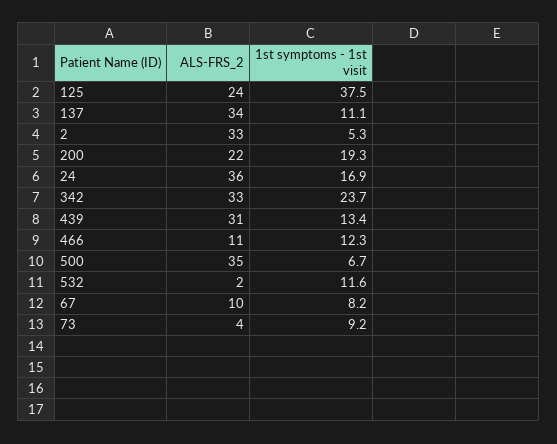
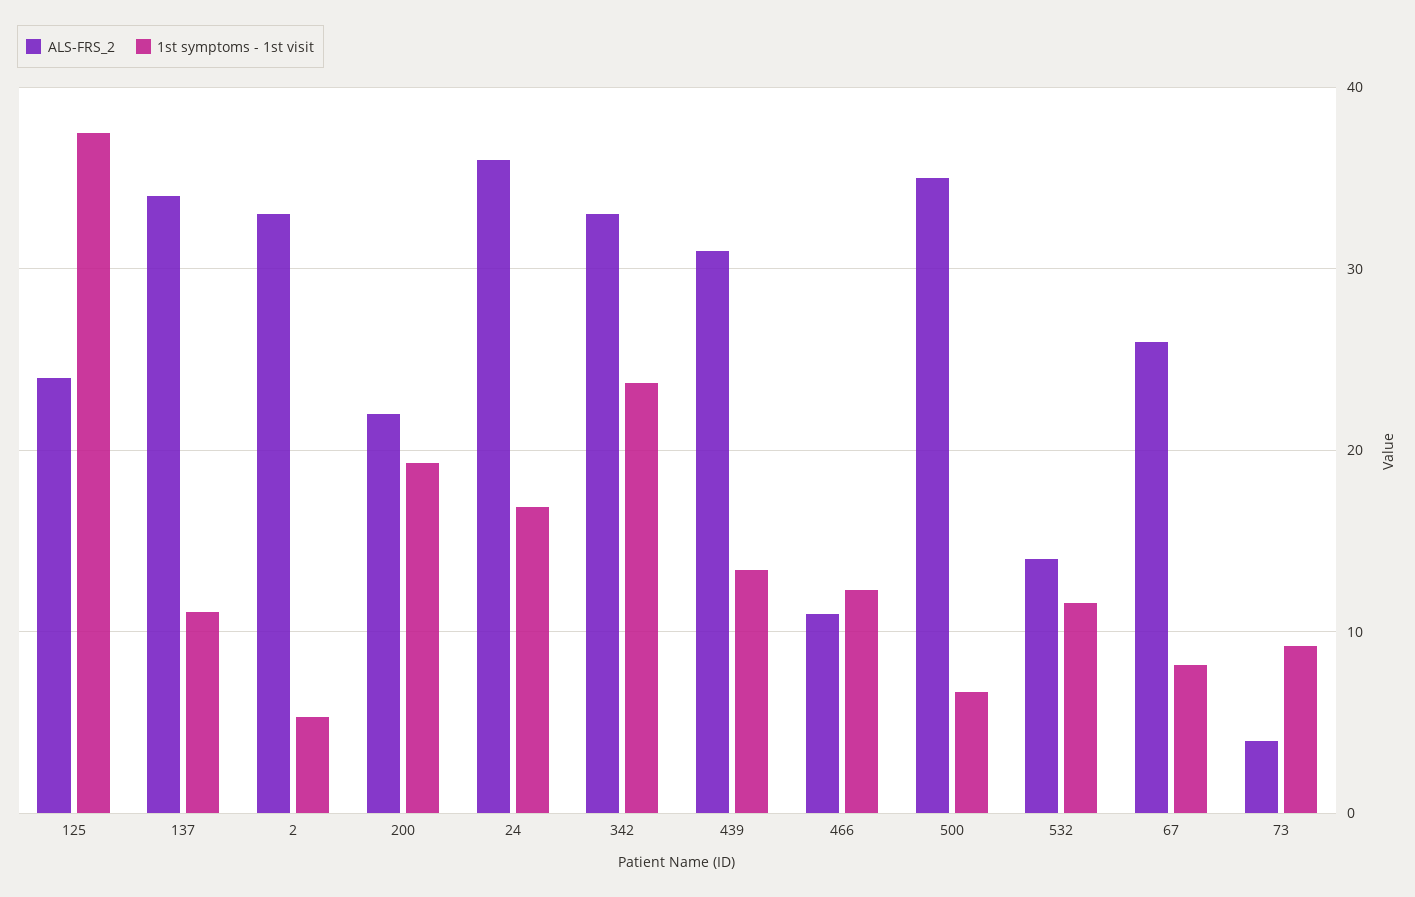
  {
    "ALS-FRS_2": {
      "125": 24,
      "137": 34,
      "2": 33,
      "200": 22,
      "24": 36,
      "342": 33,
      "439": 31,
      "466": 11,
      "500": 35,
-     "532": 2,
+     "532": 14,
-     "67": 10,
+     "67": 26,
      "73": 4
    },
    "1st symptoms - 1st visit": {
      "125": 37.5,
      "137": 11.1,
      "2": 5.3,
      "200": 19.3,
      "24": 16.9,
      "342": 23.7,
      "439": 13.4,
      "466": 12.3,
      "500": 6.7,
      "532": 11.6,
      "67": 8.2,
      "73": 9.2
    }
  }

